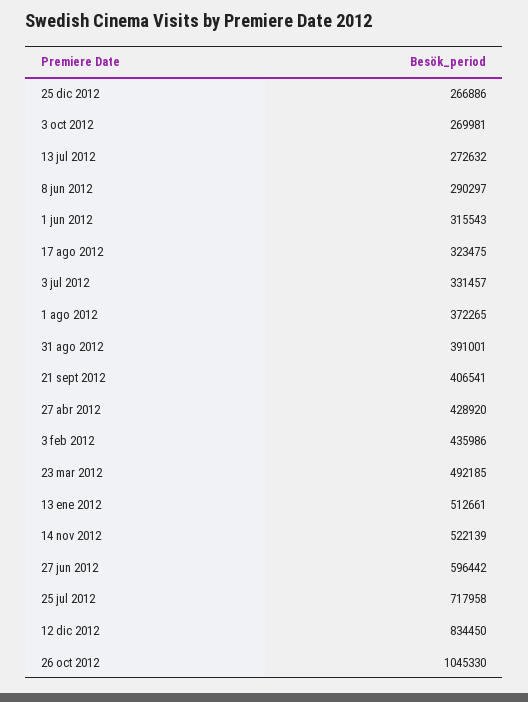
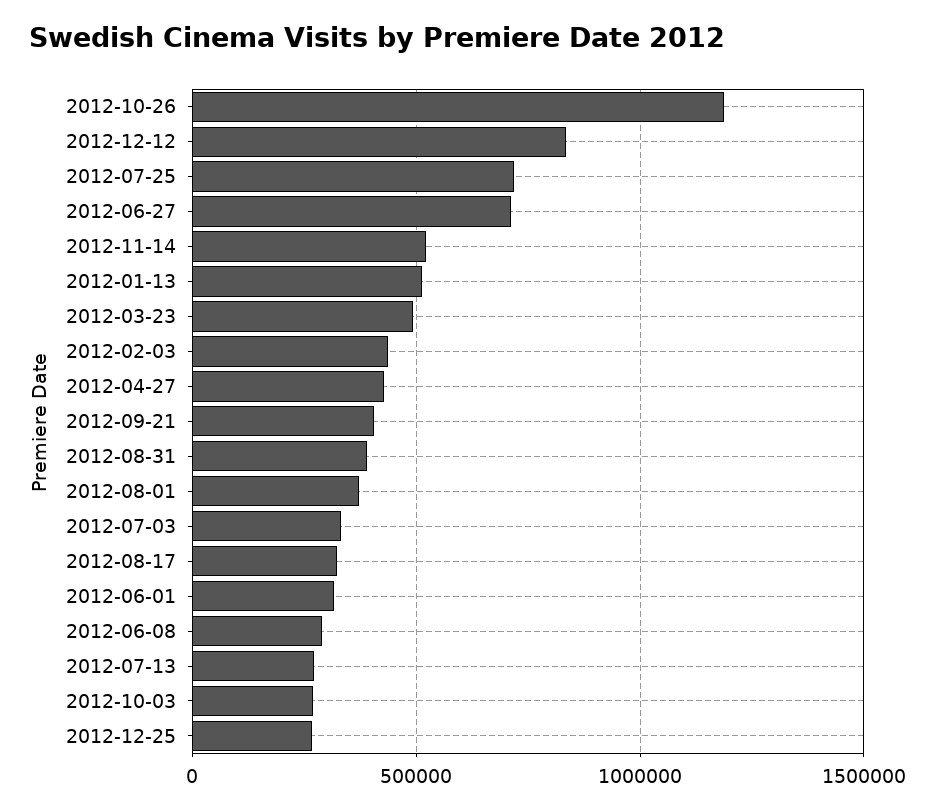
  {
    "25 dic 2012": 266886,
    "3 oct 2012": 269981,
    "13 jul 2012": 272632,
    "8 jun 2012": 290297,
    "1 jun 2012": 315543,
    "17 ago 2012": 323475,
    "3 jul 2012": 331457,
    "1 ago 2012": 372265,
    "31 ago 2012": 391001,
    "21 sept 2012": 406541,
    "27 abr 2012": 428920,
    "3 feb 2012": 435986,
    "23 mar 2012": 492185,
    "13 ene 2012": 512661,
    "14 nov 2012": 522139,
-   "27 jun 2012": 596442,
+   "27 jun 2012": 700000,
    "25 jul 2012": 717958,
    "12 dic 2012": 834450,
-   "26 oct 2012": 1045330
+   "26 oct 2012": 1200000
  }

